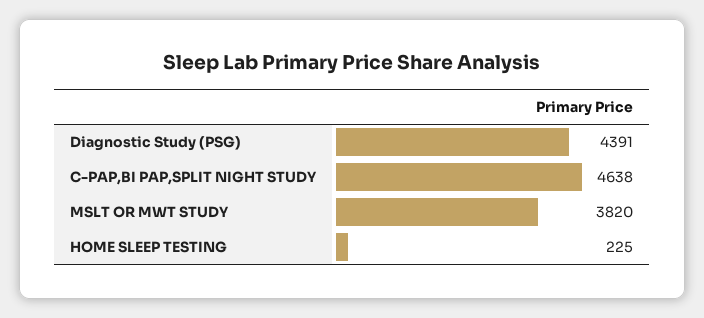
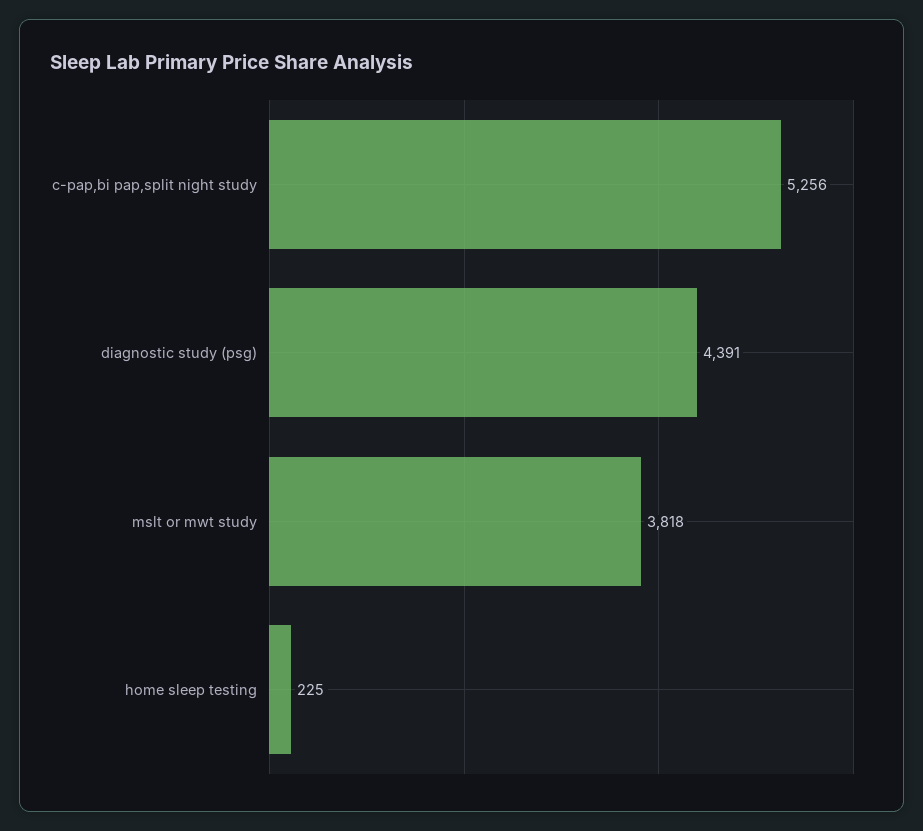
  {
    "Diagnostic Study (PSG)": 4391,
-   "C-PAP,BI PAP,SPLIT NIGHT STUDY": 4638,
+   "C-PAP,BI PAP,SPLIT NIGHT STUDY": 5256,
-   "MSLT OR MWT STUDY": 3820,
+   "MSLT OR MWT STUDY": 3818,
    "HOME SLEEP TESTING": 225
  }

